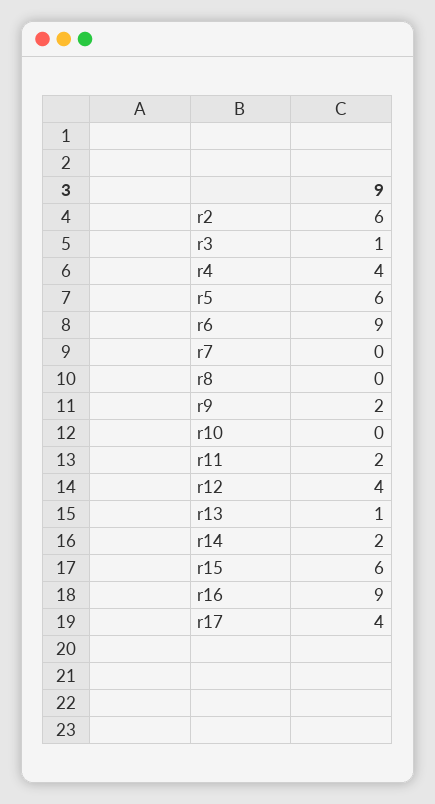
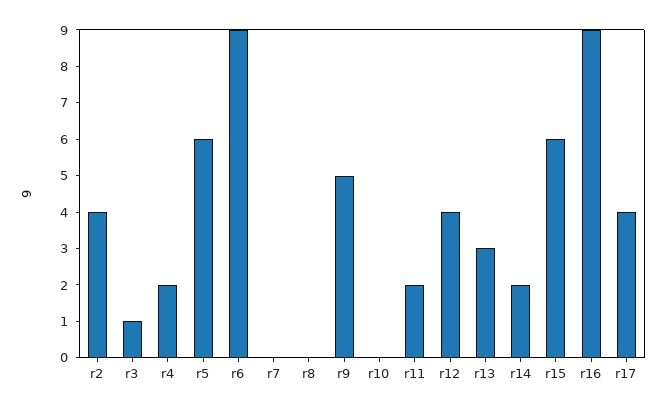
  {
-   "r2": 6,
+   "r2": 4,
    "r3": 1,
-   "r4": 4,
+   "r4": 2,
    "r5": 6,
    "r6": 9,
    "r7": 0,
    "r8": 0,
-   "r9": 2,
+   "r9": 5,
    "r10": 0,
    "r11": 2,
    "r12": 4,
-   "r13": 1,
+   "r13": 3,
    "r14": 2,
    "r15": 6,
    "r16": 9,
    "r17": 4
  }

